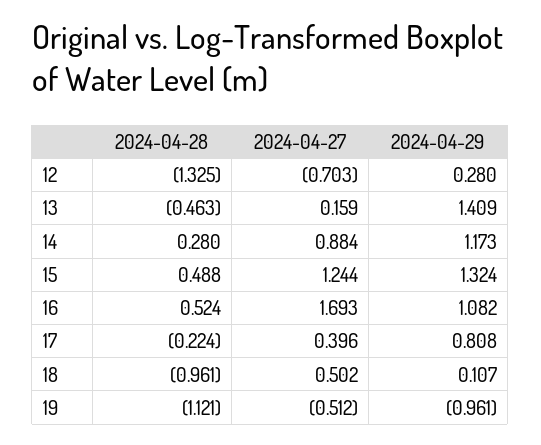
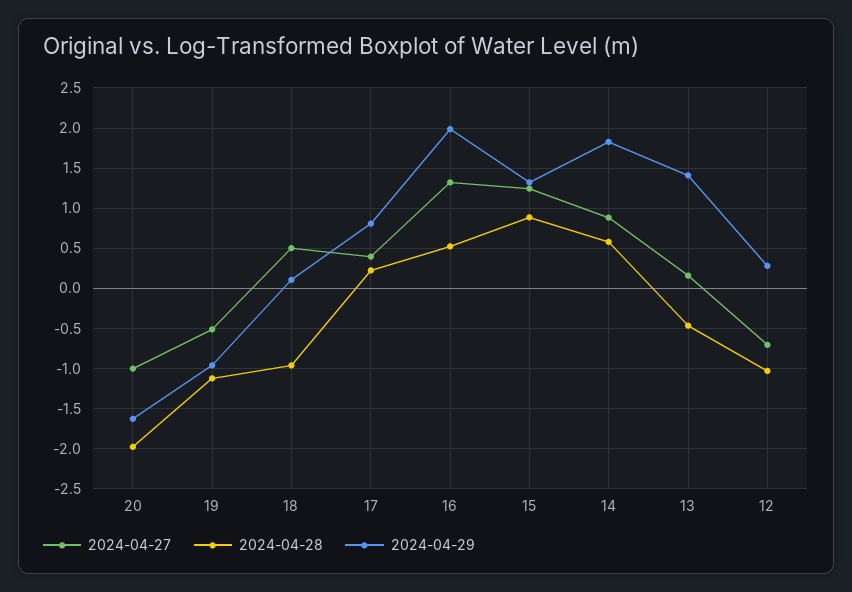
  {
    "2024-04-28": {
-     "12": -1.325,
+     "12": -1,
      "13": -0.463,
-     "14": 0.28,
+     "14": 0.6,
-     "15": 0.488,
+     "15": 0.9,
      "16": 0.524,
-     "17": -0.224,
+     "17": 0.2,
      "18": -0.961,
-     "19": -1.121
+     "19": -1.121,
+     "20": -2
    },
    "2024-04-27": {
      "12": -0.703,
      "13": 0.159,
      "14": 0.884,
      "15": 1.244,
-     "16": 1.693,
+     "16": 1.3,
      "17": 0.396,
      "18": 0.502,
-     "19": -0.512
+     "19": -0.512,
+     "20": -1
    },
    "2024-04-29": {
      "12": 0.28,
      "13": 1.409,
-     "14": 1.173,
+     "14": 1.8,
      "15": 1.324,
-     "16": 1.082,
+     "16": 2,
      "17": 0.808,
      "18": 0.107,
-     "19": -0.961
+     "19": -0.961,
+     "20": -1.6
    }
  }

